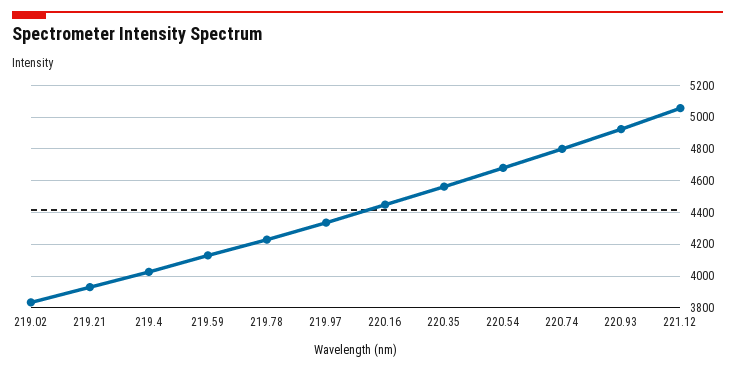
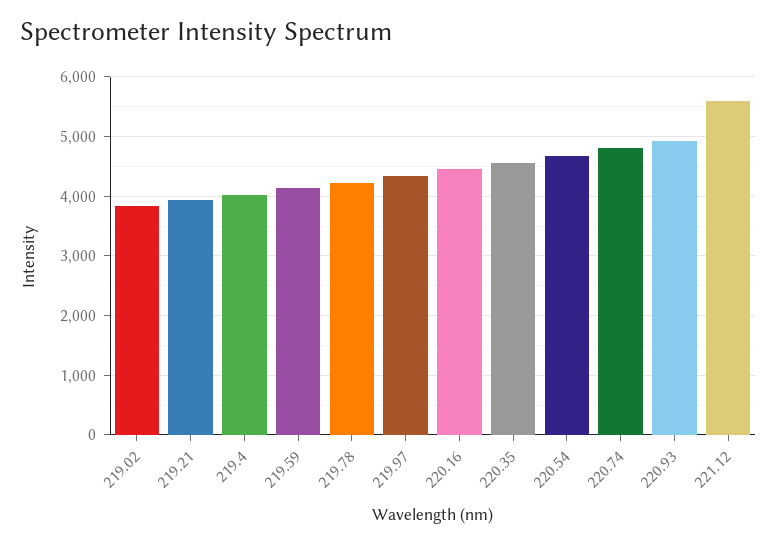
  {
    "219.02": 3850,
    "219.21": 3950,
    "219.4": 4050,
    "219.59": 4150,
    "219.78": 4250,
    "219.97": 4350,
    "220.16": 4450,
    "220.35": 4550,
    "220.54": 4700,
    "220.74": 4800,
    "220.93": 4950,
-   "221.12": 5050
+   "221.12": 5600
  }

